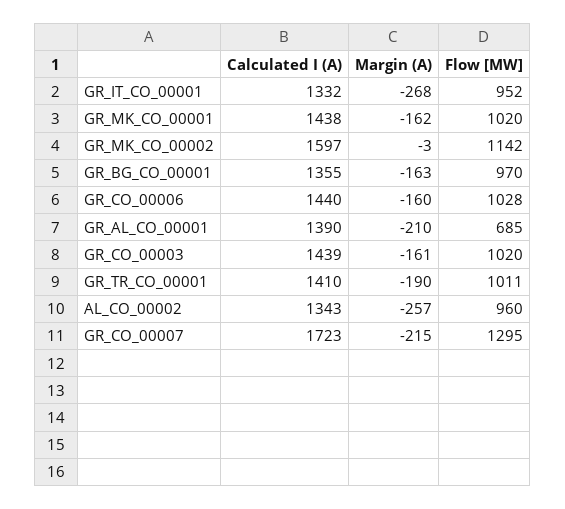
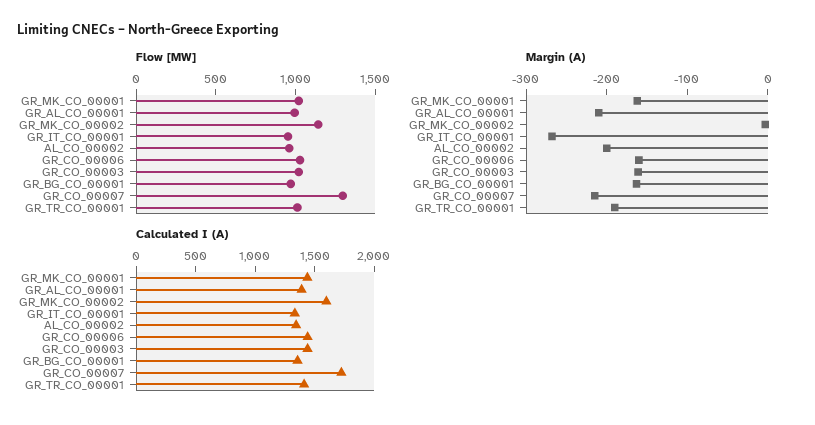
  {
    "Calculated I (A)": {
      "GR_IT_CO_00001": 1332,
      "GR_MK_CO_00001": 1438,
      "GR_MK_CO_00002": 1597,
      "GR_BG_CO_00001": 1355,
      "GR_CO_00006": 1440,
      "GR_AL_CO_00001": 1390,
      "GR_CO_00003": 1439,
      "GR_TR_CO_00001": 1410,
      "AL_CO_00002": 1343,
      "GR_CO_00007": 1723
    },
    "Margin (A)": {
      "GR_IT_CO_00001": -268,
      "GR_MK_CO_00001": -162,
      "GR_MK_CO_00002": -3,
      "GR_BG_CO_00001": -163,
      "GR_CO_00006": -160,
      "GR_AL_CO_00001": -210,
      "GR_CO_00003": -161,
      "GR_TR_CO_00001": -190,
-     "AL_CO_00002": -257,
+     "AL_CO_00002": -200,
      "GR_CO_00007": -215
    },
    "Flow [MW]": {
      "GR_IT_CO_00001": 952,
      "GR_MK_CO_00001": 1020,
      "GR_MK_CO_00002": 1142,
      "GR_BG_CO_00001": 970,
      "GR_CO_00006": 1028,
-     "GR_AL_CO_00001": 685,
+     "GR_AL_CO_00001": 1000,
      "GR_CO_00003": 1020,
      "GR_TR_CO_00001": 1011,
      "AL_CO_00002": 960,
      "GR_CO_00007": 1295
    }
  }

